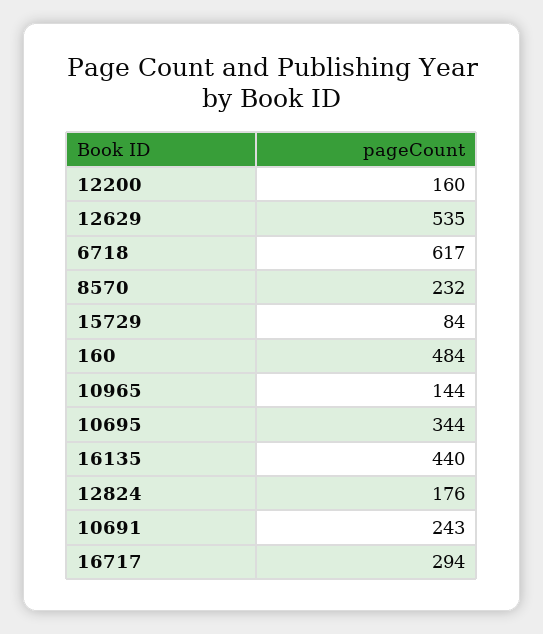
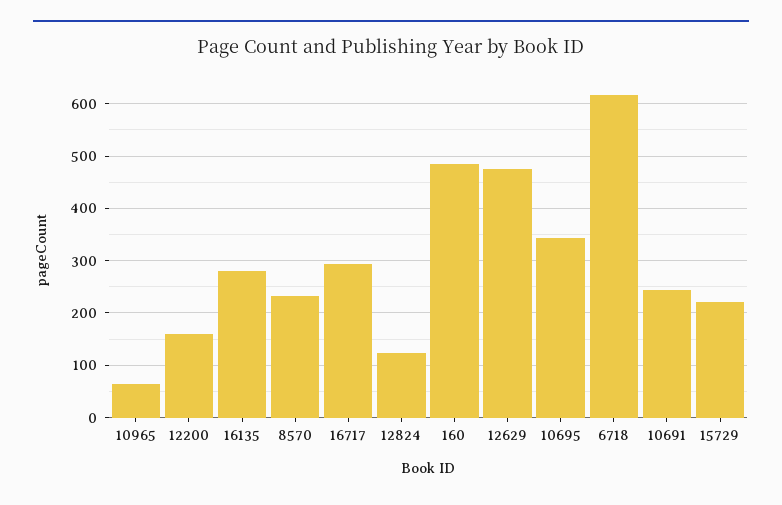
  {
    "12200": 160,
-   "12629": 535,
+   "12629": 480,
    "6718": 617,
    "8570": 232,
-   "15729": 84,
+   "15729": 220,
    "160": 484,
-   "10965": 144,
+   "10965": 60,
    "10695": 344,
-   "16135": 440,
+   "16135": 280,
-   "12824": 176,
+   "12824": 120,
    "10691": 243,
    "16717": 294
  }

